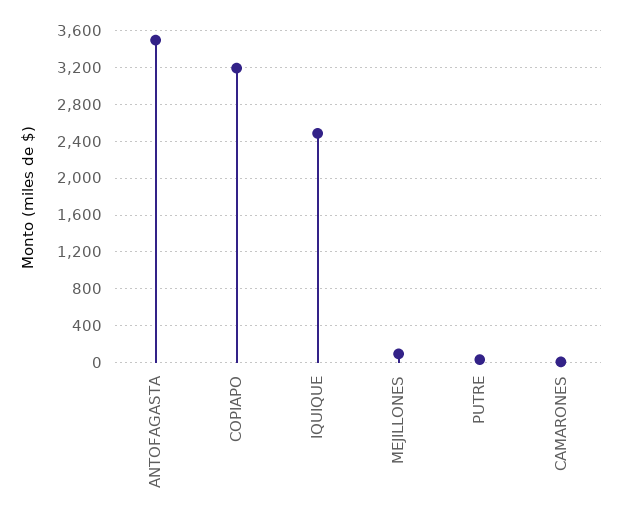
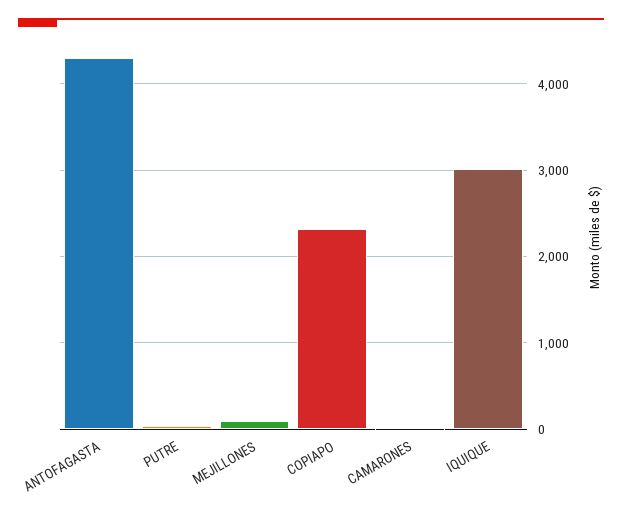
  {
-   "ANTOFAGASTA": 3500,
+   "ANTOFAGASTA": 4300,
-   "COPIAPO": 3200,
+   "COPIAPO": 2300,
-   "IQUIQUE": 2500,
+   "IQUIQUE": 3000,
    "MEJILLONES": 100,
    "PUTRE": 0,
    "CAMARONES": 0
  }

